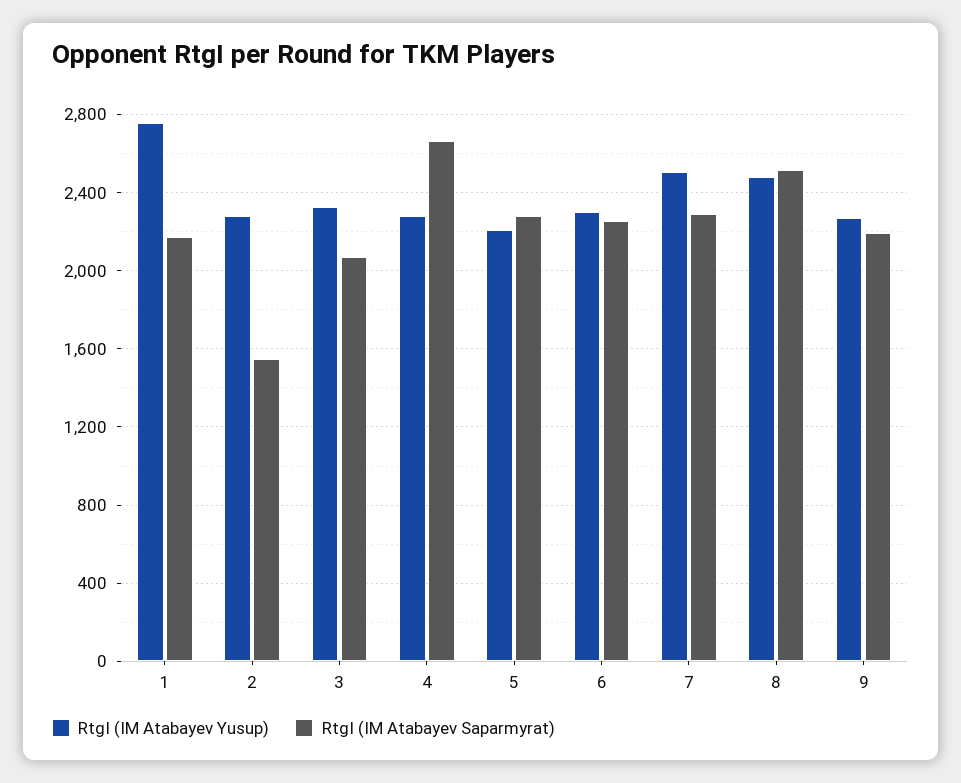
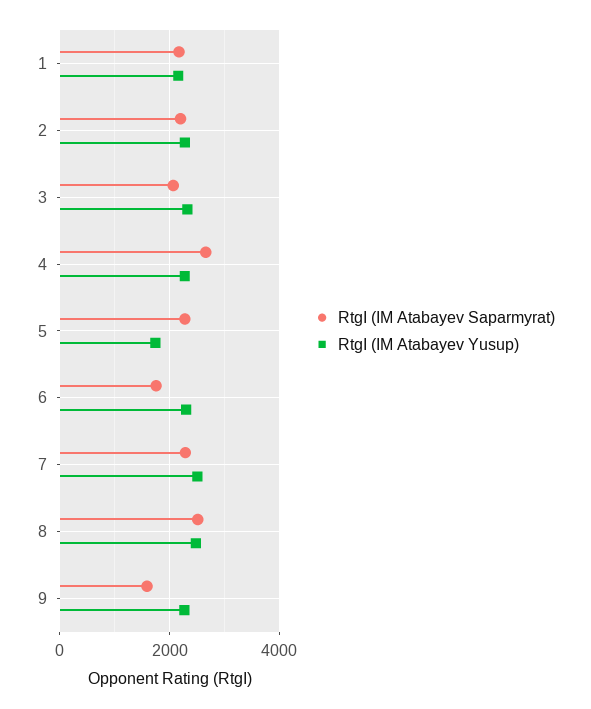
  {
    "RtgI (IM Atabayev Yusup)": {
-     "1": 2750,
+     "1": 2200,
      "2": 2300,
      "3": 2350,
      "4": 2300,
-     "5": 2200,
+     "5": 1800,
      "6": 2300,
      "7": 2500,
      "8": 2500,
      "9": 2250
    },
    "RtgI (IM Atabayev Saparmyrat)": {
      "1": 2150,
-     "2": 1550,
+     "2": 2200,
      "3": 2050,
      "4": 2650,
      "5": 2300,
-     "6": 2250,
+     "6": 1800,
      "7": 2300,
      "8": 2500,
-     "9": 2200
+     "9": 1600
    }
  }

